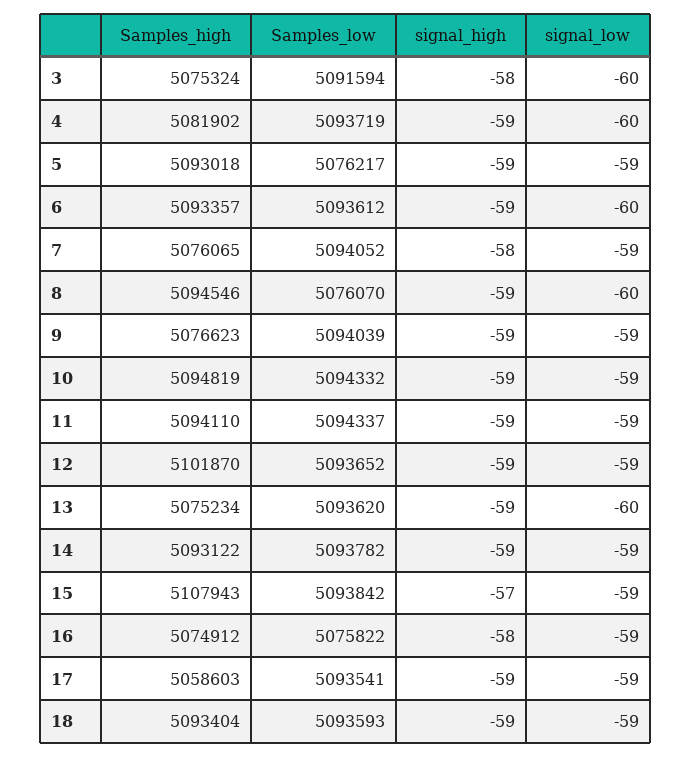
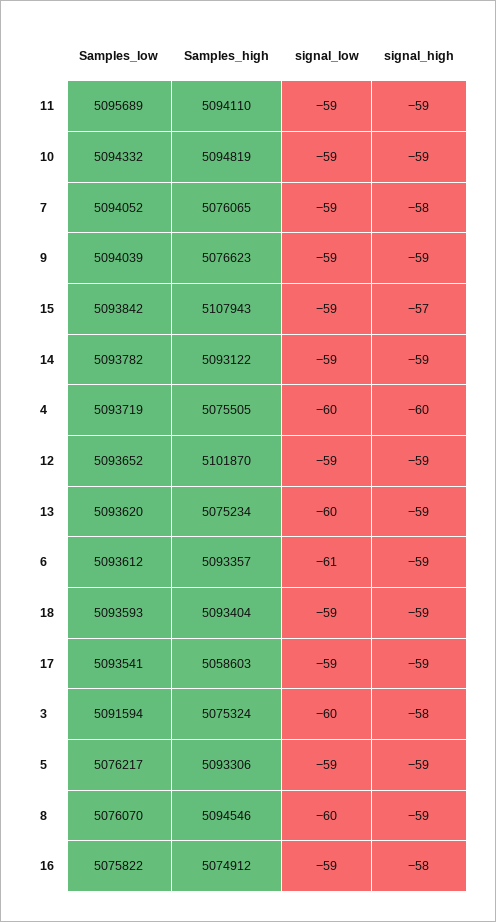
  {
    "Samples_high": {
      "3": 5075324,
-     "4": 5081902,
+     "4": 5075505,
-     "5": 5093018,
+     "5": 5093306,
      "6": 5093357,
      "7": 5076065,
      "8": 5094546,
      "9": 5076623,
      "10": 5094819,
      "11": 5094110,
      "12": 5101870,
      "13": 5075234,
      "14": 5093122,
      "15": 5107943,
      "16": 5074912,
      "17": 5058603,
      "18": 5093404
    },
    "Samples_low": {
      "3": 5091594,
      "4": 5093719,
      "5": 5076217,
      "6": 5093612,
      "7": 5094052,
      "8": 5076070,
      "9": 5094039,
      "10": 5094332,
-     "11": 5094337,
+     "11": 5095689,
      "12": 5093652,
      "13": 5093620,
      "14": 5093782,
      "15": 5093842,
      "16": 5075822,
      "17": 5093541,
      "18": 5093593
    },
    "signal_high": {
      "3": -58,
-     "4": -59,
+     "4": -60,
      "5": -59,
      "6": -59,
      "7": -58,
      "8": -59,
      "9": -59,
      "10": -59,
      "11": -59,
      "12": -59,
      "13": -59,
      "14": -59,
      "15": -57,
      "16": -58,
      "17": -59,
      "18": -59
    },
    "signal_low": {
      "3": -60,
      "4": -60,
      "5": -59,
-     "6": -60,
+     "6": -61,
      "7": -59,
      "8": -60,
      "9": -59,
      "10": -59,
      "11": -59,
      "12": -59,
      "13": -60,
      "14": -59,
      "15": -59,
      "16": -59,
      "17": -59,
      "18": -59
    }
  }

